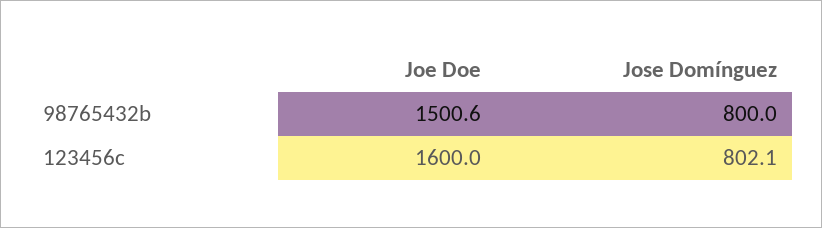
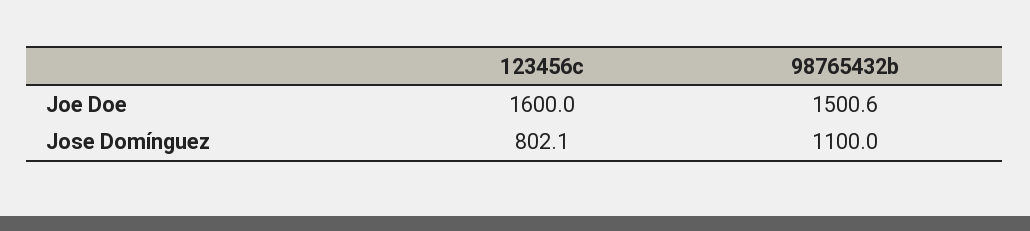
  {
    "Joe Doe": {
      "98765432b": 1500.6,
      "123456c": 1600
    },
    "Jose Domínguez": {
-     "98765432b": 800,
+     "98765432b": 1100,
      "123456c": 802.1
    }
  }

